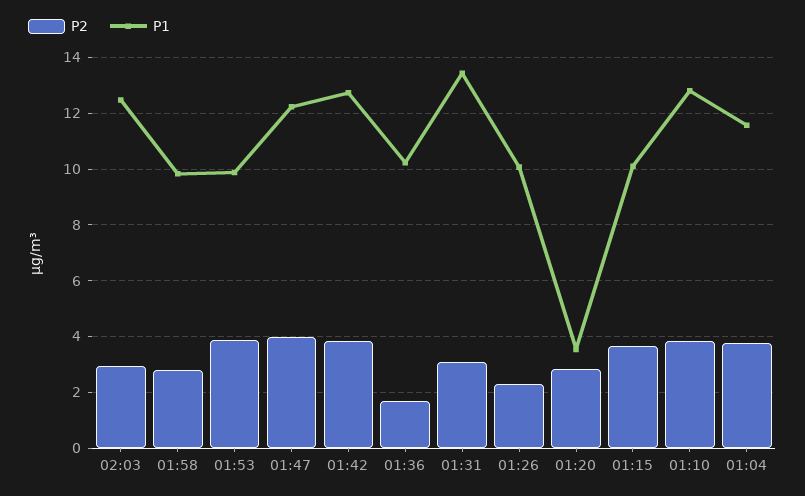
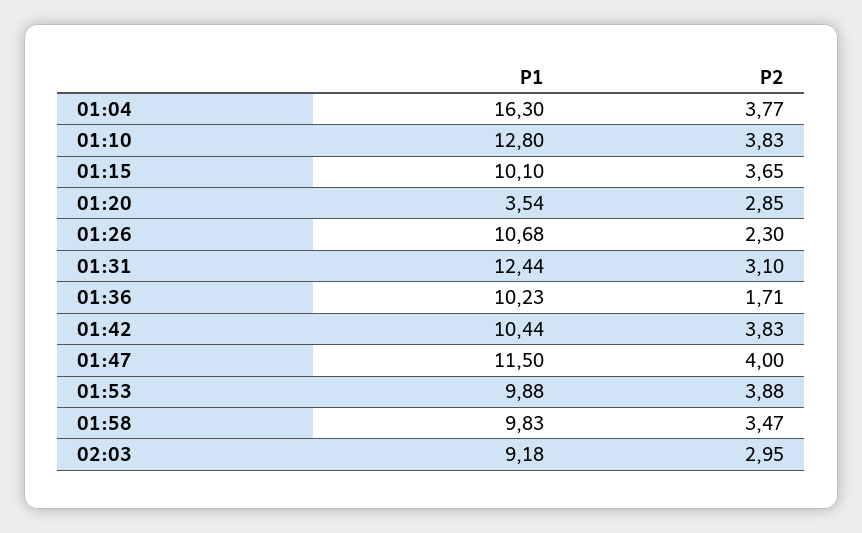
  {
    "P2": {
      "02:03": 2.95,
-     "01:58": 2.75,
+     "01:58": 3.47,
      "01:53": 3.88,
      "01:47": 4,
      "01:42": 3.83,
      "01:36": 1.71,
      "01:31": 3.1,
      "01:26": 2.3,
      "01:20": 2.85,
      "01:15": 3.65,
      "01:10": 3.83,
      "01:04": 3.77
    },
    "P1": {
-     "02:03": 12.5,
+     "02:03": 9.18,
      "01:58": 9.83,
      "01:53": 9.88,
-     "01:47": 12.25,
+     "01:47": 11.5,
-     "01:42": 12.75,
+     "01:42": 10.44,
      "01:36": 10.23,
-     "01:31": 13.5,
+     "01:31": 12.44,
-     "01:26": 10,
+     "01:26": 10.68,
      "01:20": 3.54,
      "01:15": 10.1,
      "01:10": 12.8,
-     "01:04": 11.5
+     "01:04": 16.3
    }
  }

